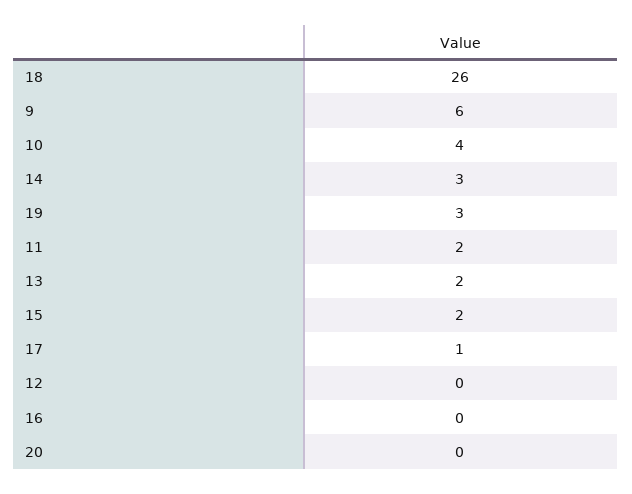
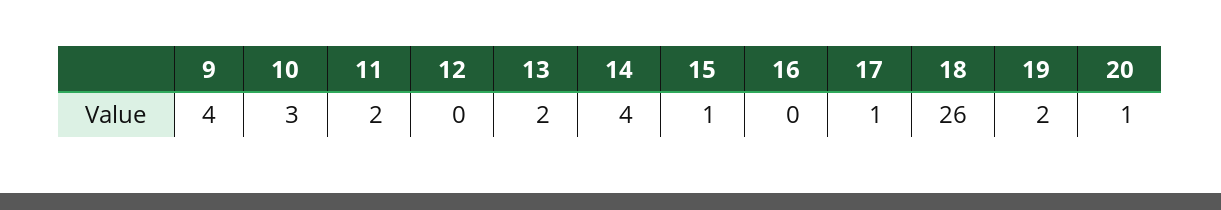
  {
    "18": 26,
-   "9": 6,
+   "9": 4,
-   "10": 4,
+   "10": 3,
-   "14": 3,
+   "14": 4,
-   "19": 3,
+   "19": 2,
    "11": 2,
    "13": 2,
-   "15": 2,
+   "15": 1,
    "17": 1,
    "12": 0,
    "16": 0,
-   "20": 0
+   "20": 1
  }

